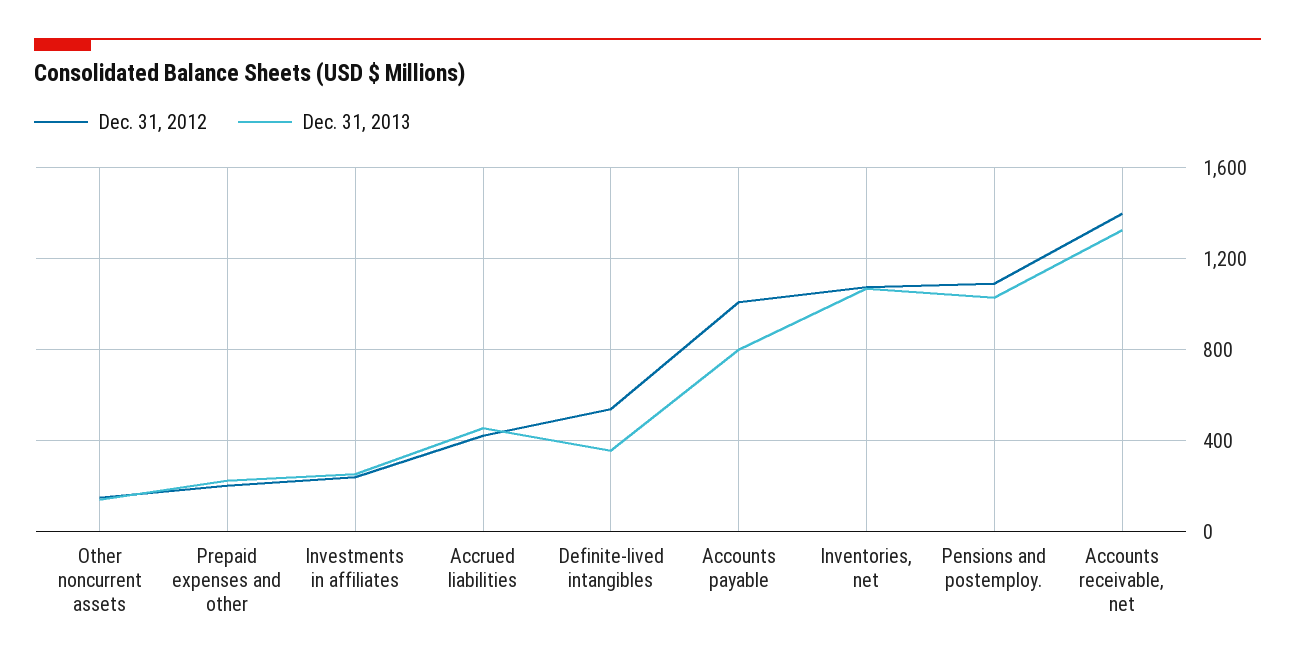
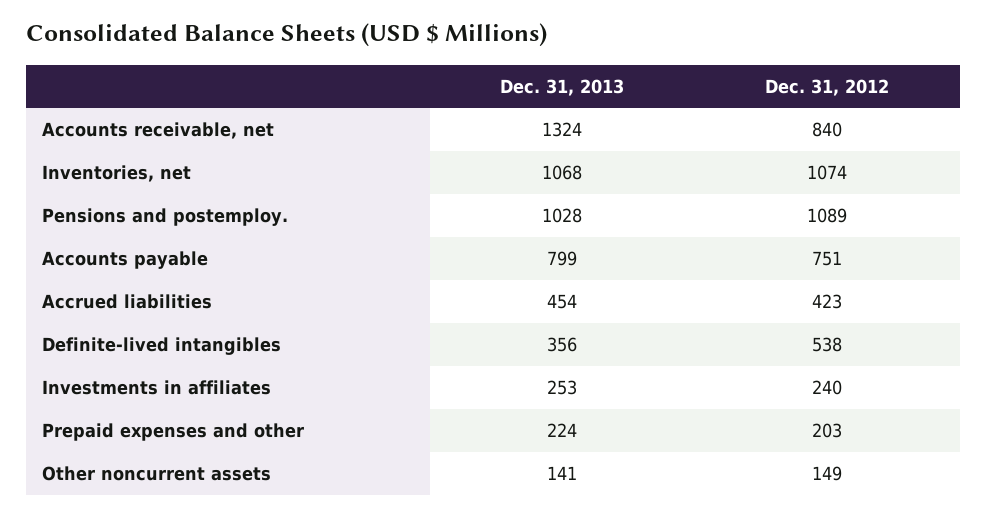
  {
    "Dec. 31, 2012": {
      "Other noncurrent assets": 149,
      "Prepaid expenses and other": 203,
      "Investments in affiliates": 240,
      "Accrued liabilities": 423,
      "Definite-lived intangibles": 538,
-     "Accounts payable": 1000,
+     "Accounts payable": 751,
      "Inventories, net": 1074,
      "Pensions and postemploy.": 1089,
-     "Accounts receivable, net": 1400
+     "Accounts receivable, net": 840
    },
    "Dec. 31, 2013": {
      "Other noncurrent assets": 141,
      "Prepaid expenses and other": 224,
      "Investments in affiliates": 253,
      "Accrued liabilities": 454,
      "Definite-lived intangibles": 356,
      "Accounts payable": 799,
      "Inventories, net": 1068,
      "Pensions and postemploy.": 1028,
      "Accounts receivable, net": 1324
    }
  }

